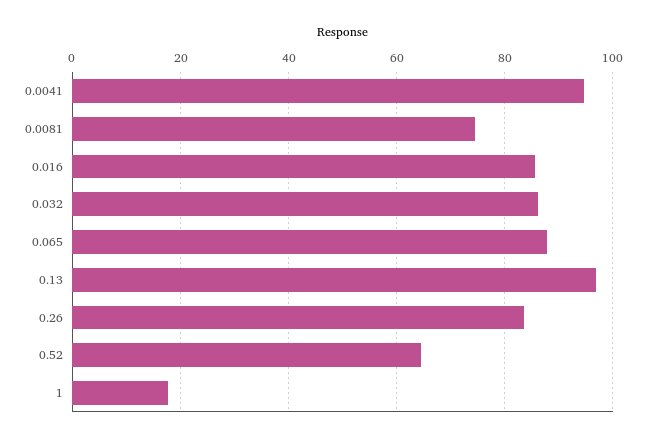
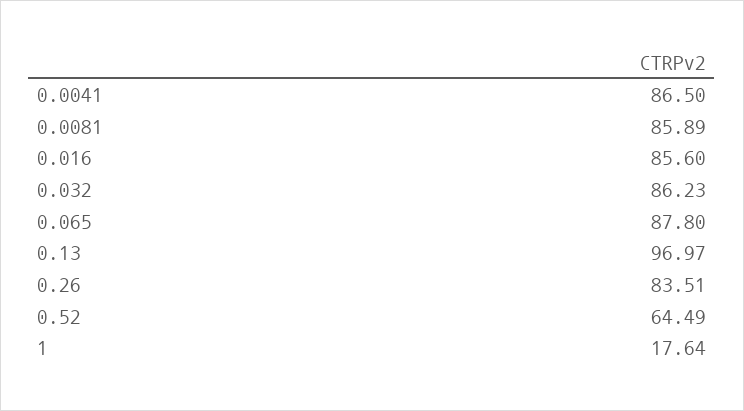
  {
-   "0.0041": 94,
+   "0.0041": 86.5,
-   "0.0081": 74,
+   "0.0081": 85.89,
    "0.016": 85.6,
    "0.032": 86.23,
    "0.065": 87.8,
    "0.13": 96.97,
    "0.26": 83.51,
    "0.52": 64.49,
    "1": 17.64
  }

